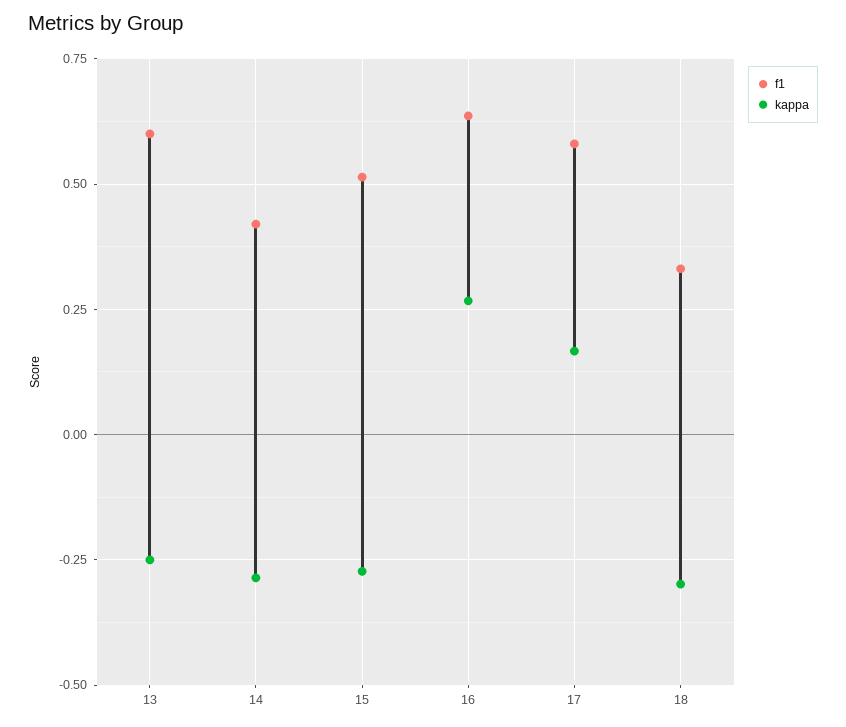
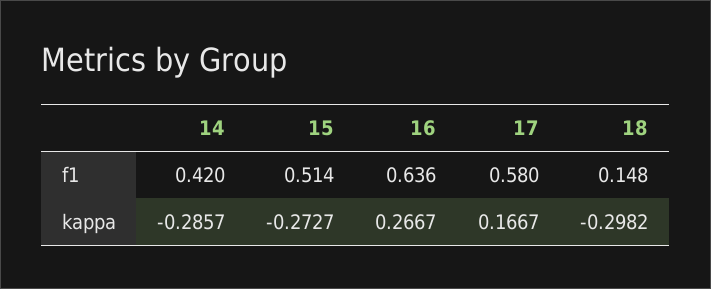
  {
    "f1": {
-     "13": 0.6,
      "14": 0.42,
      "15": 0.514,
      "16": 0.636,
      "17": 0.58,
-     "18": 0.325
+     "18": 0.148
    },
    "kappa": {
-     "13": -0.25,
      "14": -0.2857,
      "15": -0.2727,
      "16": 0.2667,
      "17": 0.1667,
      "18": -0.2982
    }
  }

